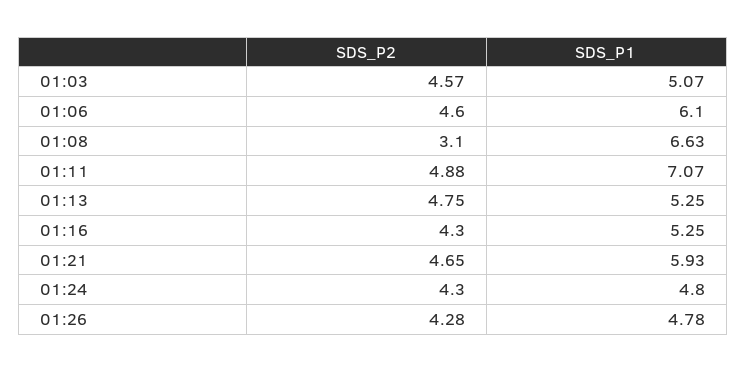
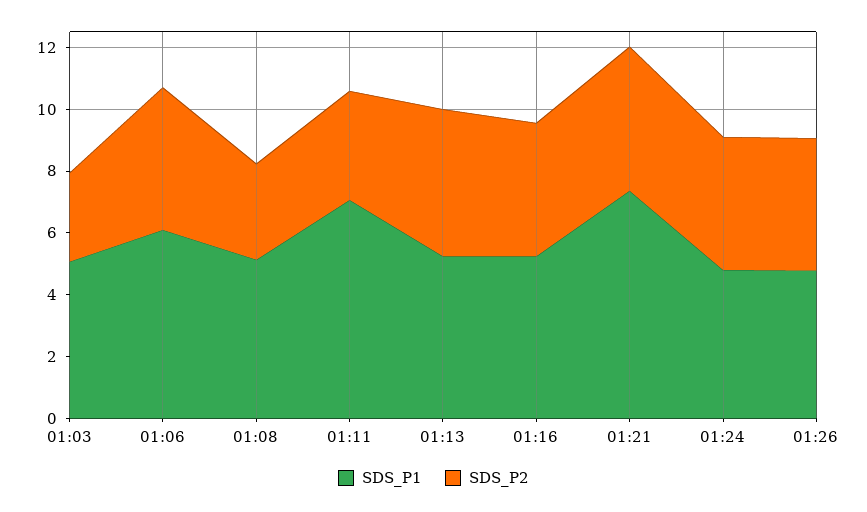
  {
    "SDS_P2": {
-     "01:03": 4.57,
+     "01:03": 3,
      "01:06": 4.6,
      "01:08": 3.1,
-     "01:11": 4.88,
+     "01:11": 3.5,
      "01:13": 4.75,
      "01:16": 4.3,
      "01:21": 4.65,
      "01:24": 4.3,
      "01:26": 4.28
    },
    "SDS_P1": {
      "01:03": 5.07,
      "01:06": 6.1,
-     "01:08": 6.63,
+     "01:08": 5,
      "01:11": 7.07,
      "01:13": 5.25,
      "01:16": 5.25,
-     "01:21": 5.93,
+     "01:21": 7.5,
      "01:24": 4.8,
      "01:26": 4.78
    }
  }

